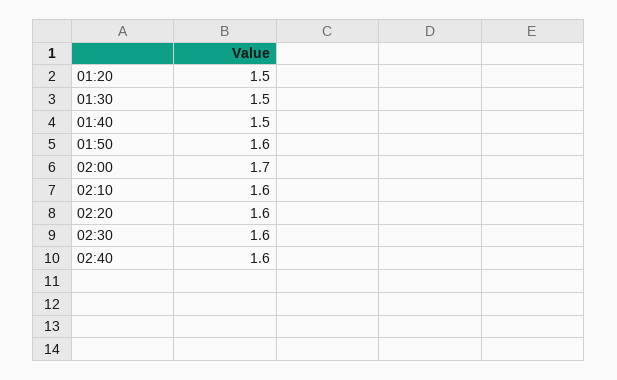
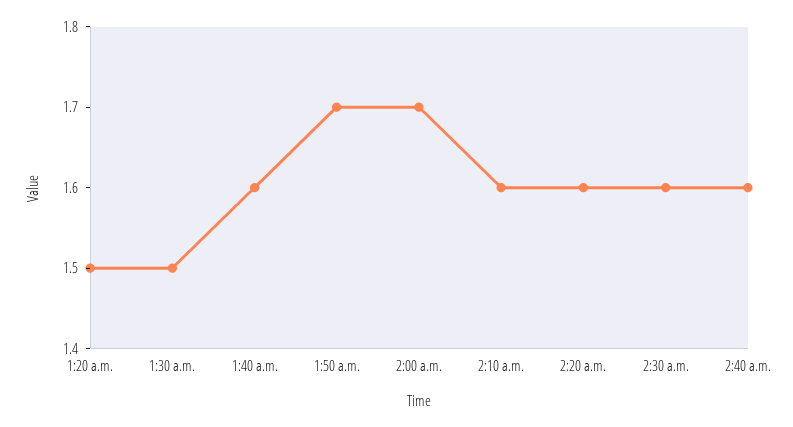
  {
    "01:20": 1.5,
    "01:30": 1.5,
-   "01:40": 1.5,
+   "01:40": 1.6,
-   "01:50": 1.6,
+   "01:50": 1.7,
    "02:00": 1.7,
    "02:10": 1.6,
    "02:20": 1.6,
    "02:30": 1.6,
    "02:40": 1.6
  }

